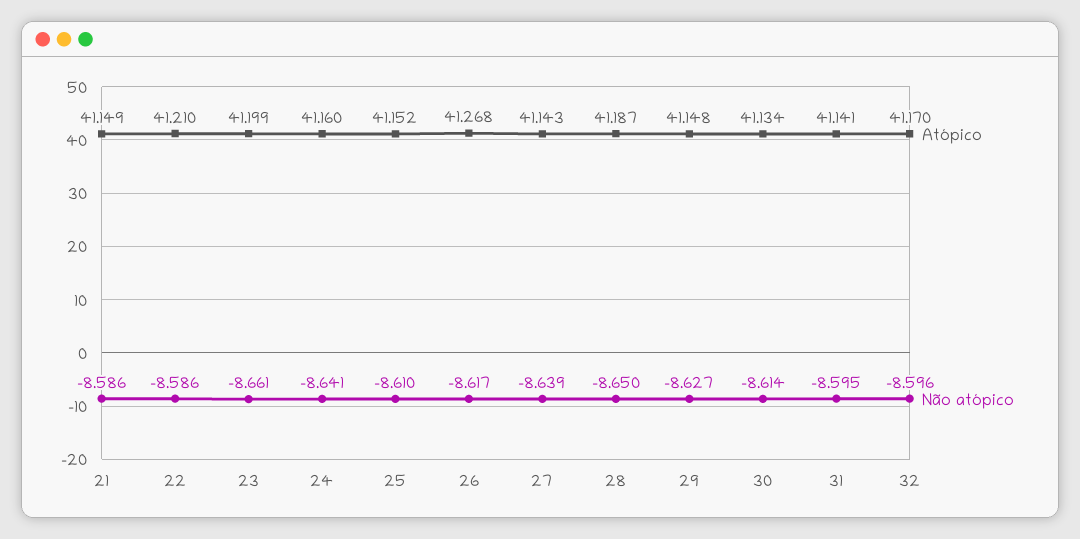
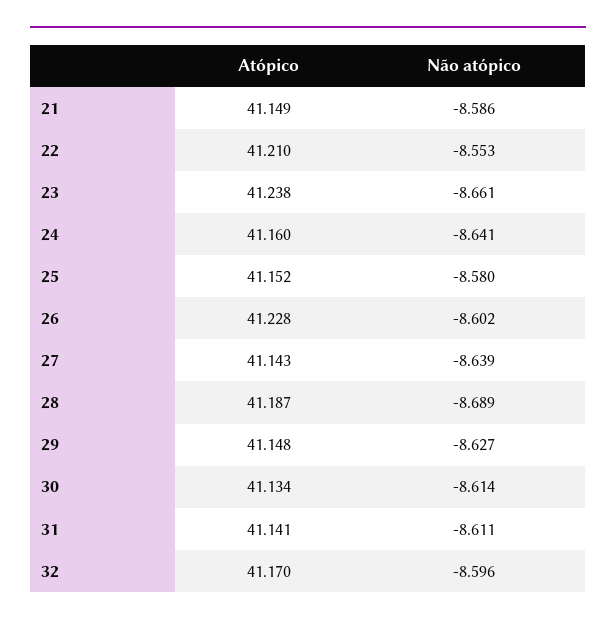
  {
    "Atópico": {
      "21": 41.149,
      "22": 41.21,
-     "23": 41.199,
+     "23": 41.238,
      "24": 41.16,
      "25": 41.152,
-     "26": 41.268,
+     "26": 41.228,
      "27": 41.143,
      "28": 41.187,
      "29": 41.148,
      "30": 41.134,
      "31": 41.141,
      "32": 41.17
    },
    "Não atópico": {
      "21": -8.586,
-     "22": -8.586,
+     "22": -8.553,
      "23": -8.661,
      "24": -8.641,
-     "25": -8.61,
+     "25": -8.58,
-     "26": -8.617,
+     "26": -8.602,
      "27": -8.639,
-     "28": -8.65,
+     "28": -8.689,
      "29": -8.627,
      "30": -8.614,
-     "31": -8.595,
+     "31": -8.611,
      "32": -8.596
    }
  }

